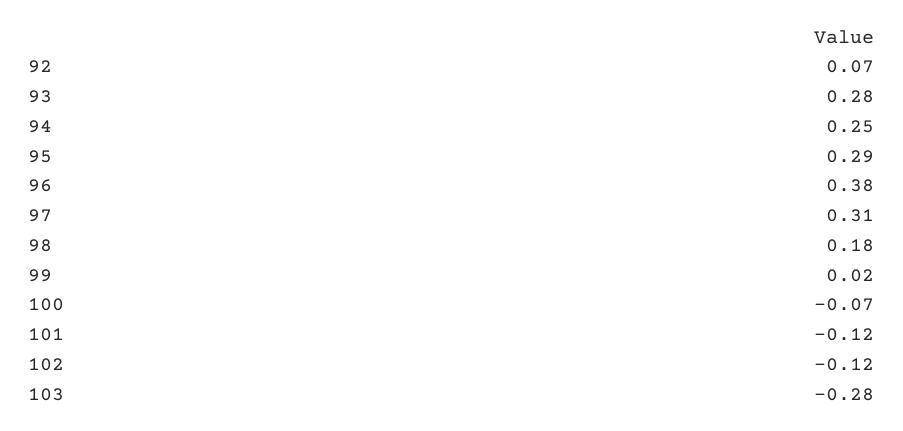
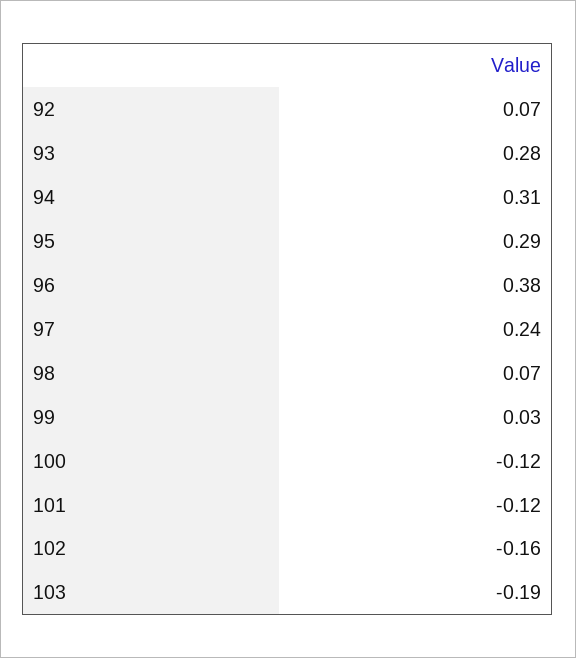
  {
    "92": 0.07,
    "93": 0.28,
-   "94": 0.25,
+   "94": 0.31,
    "95": 0.29,
    "96": 0.38,
-   "97": 0.31,
+   "97": 0.24,
-   "98": 0.18,
+   "98": 0.07,
-   "99": 0.02,
+   "99": 0.03,
-   "100": -0.07,
+   "100": -0.12,
    "101": -0.12,
-   "102": -0.12,
+   "102": -0.16,
-   "103": -0.28
+   "103": -0.19
  }

